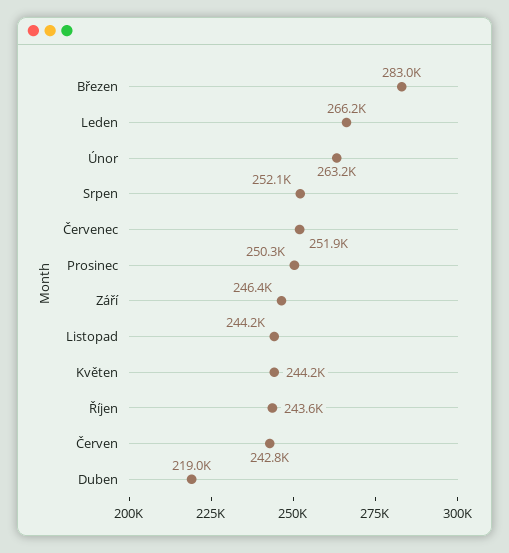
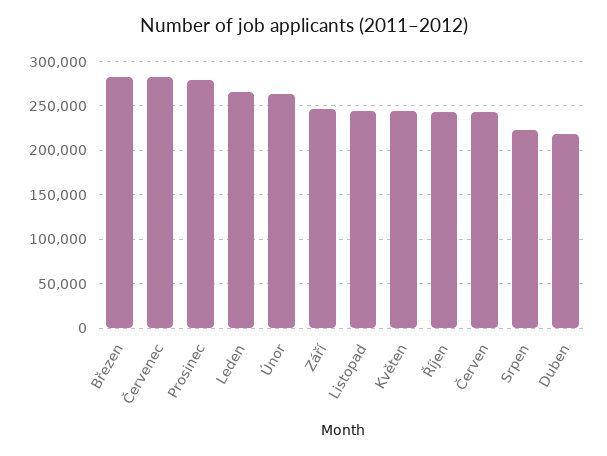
  {
    "Březen": 283000,
    "Leden": 266200,
    "Únor": 263200,
-   "Srpen": 252100,
+   "Srpen": 220000,
-   "Červenec": 251900,
+   "Červenec": 280000,
-   "Prosinec": 250300,
+   "Prosinec": 280000,
    "Září": 246400,
    "Listopad": 244200,
    "Květen": 244200,
    "Říjen": 243600,
    "Červen": 242800,
    "Duben": 219000
  }

